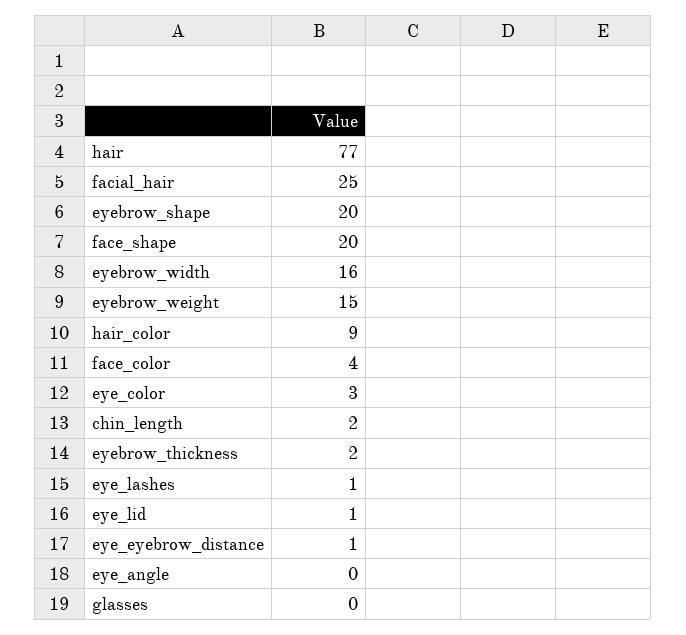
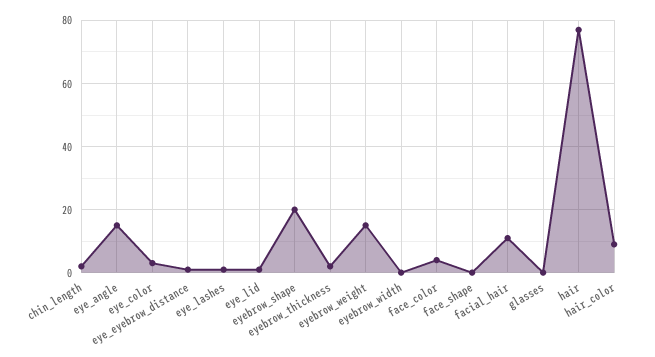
  {
    "hair": 77,
-   "facial_hair": 25,
+   "facial_hair": 10,
    "eyebrow_shape": 20,
-   "face_shape": 20,
+   "face_shape": 0,
-   "eyebrow_width": 16,
+   "eyebrow_width": 0,
    "eyebrow_weight": 15,
    "hair_color": 9,
    "face_color": 4,
    "eye_color": 3,
    "chin_length": 2,
    "eyebrow_thickness": 2,
    "eye_lashes": 1,
    "eye_lid": 1,
    "eye_eyebrow_distance": 1,
-   "eye_angle": 0,
+   "eye_angle": 15,
    "glasses": 0
  }

